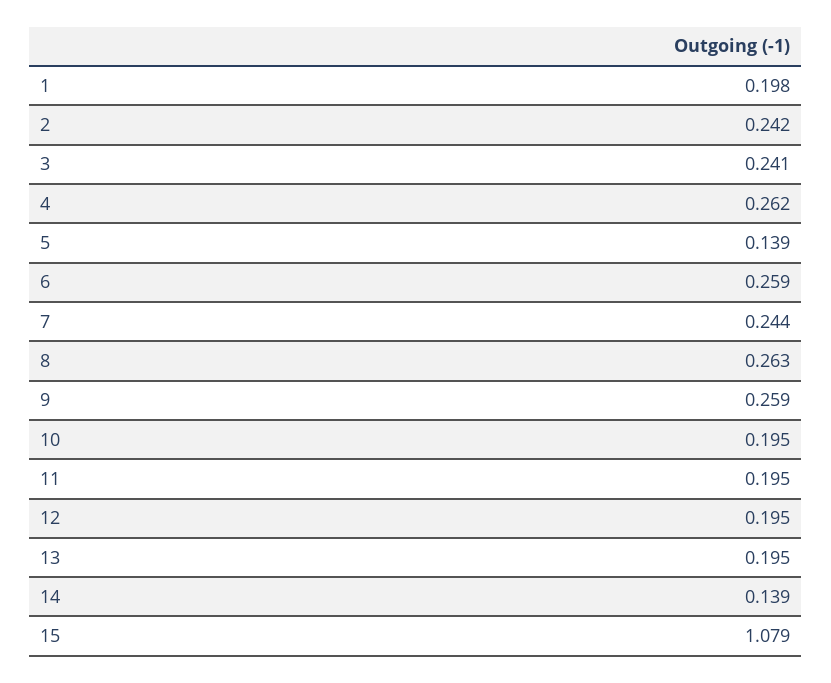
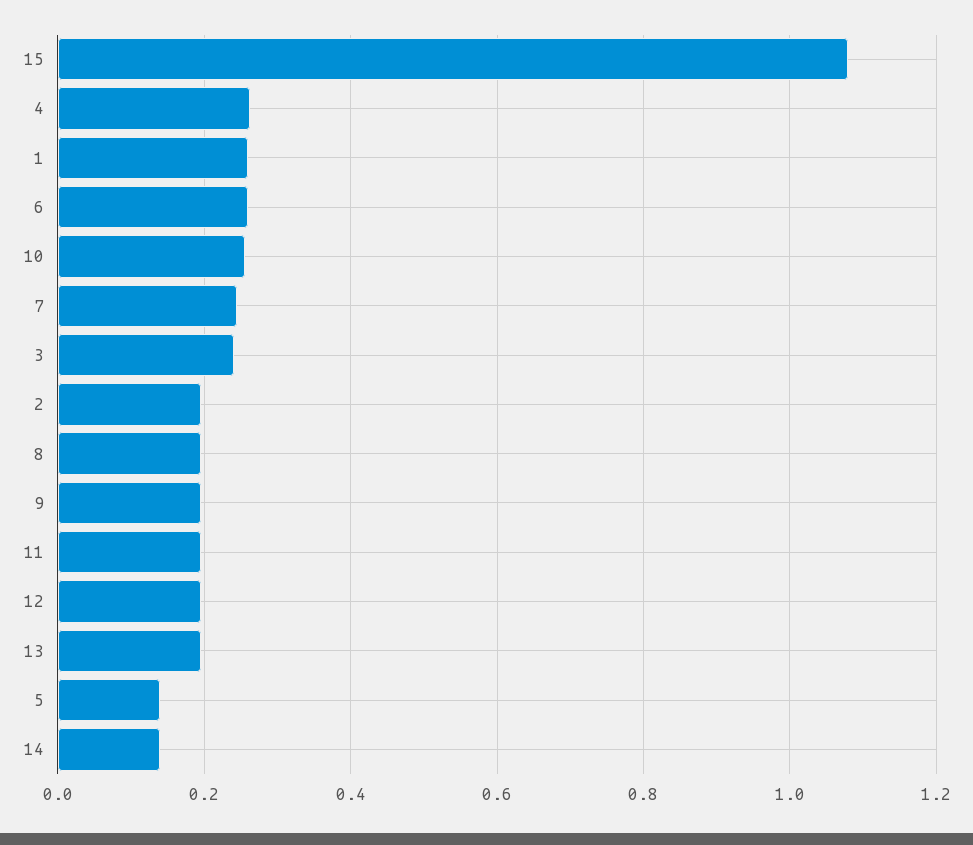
  {
-   "1": 0.198,
+   "1": 0.26,
-   "2": 0.242,
+   "2": 0.2,
    "3": 0.241,
    "4": 0.262,
    "5": 0.139,
    "6": 0.259,
    "7": 0.244,
-   "8": 0.263,
+   "8": 0.2,
-   "9": 0.259,
+   "9": 0.2,
-   "10": 0.195,
+   "10": 0.26,
    "11": 0.195,
    "12": 0.195,
    "13": 0.195,
    "14": 0.139,
    "15": 1.079
  }

